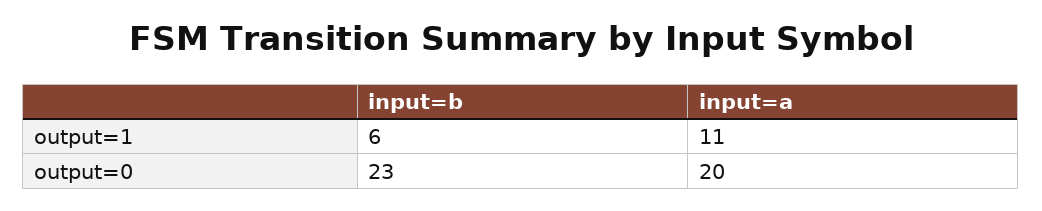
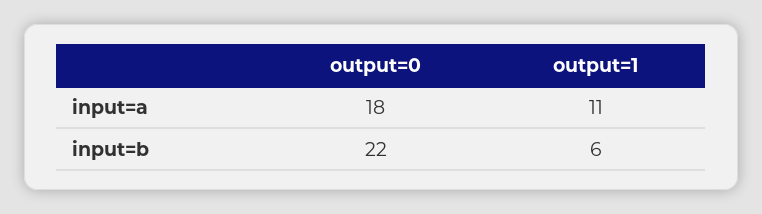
  {
    "input=b": {
      "output=1": 6,
-     "output=0": 23
+     "output=0": 22
    },
    "input=a": {
      "output=1": 11,
-     "output=0": 20
+     "output=0": 18
    }
  }

